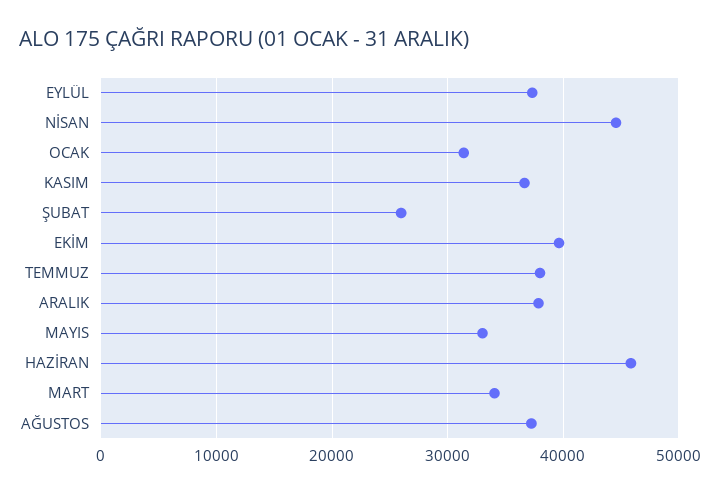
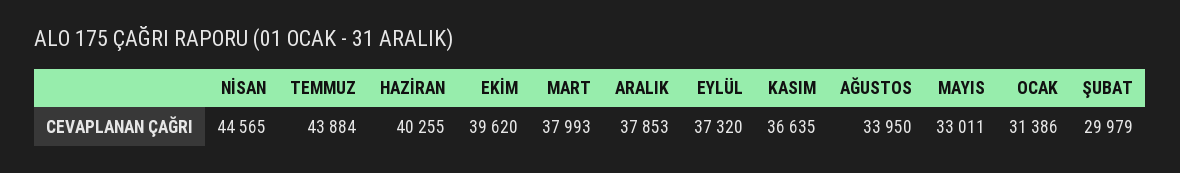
  {
    "EYLÜL": 37320,
    "NİSAN": 44565,
    "OCAK": 31386,
    "KASIM": 36635,
-   "ŞUBAT": 26000,
+   "ŞUBAT": 29979,
    "EKİM": 39620,
-   "TEMMUZ": 38000,
+   "TEMMUZ": 43884,
    "ARALIK": 37853,
    "MAYIS": 33011,
-   "HAZİRAN": 46000,
+   "HAZİRAN": 40255,
-   "MART": 34000,
+   "MART": 37993,
-   "AĞUSTOS": 37000
+   "AĞUSTOS": 33950
  }

